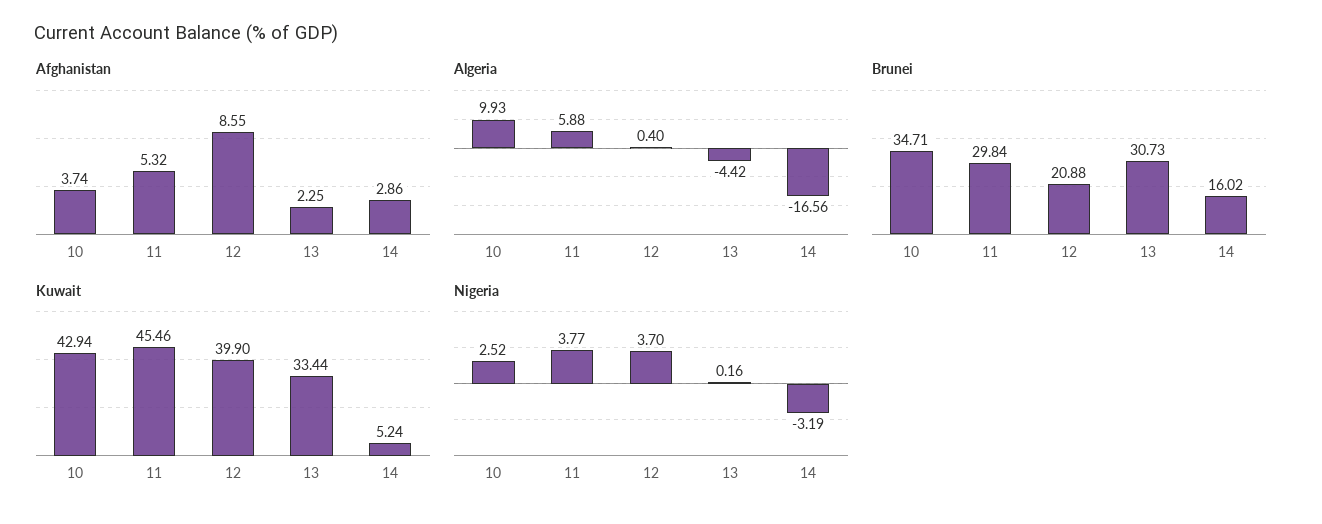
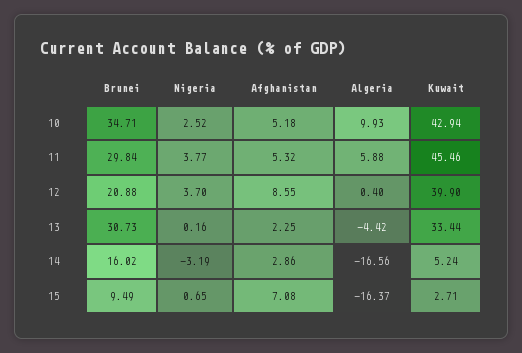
  {
    "Afghanistan": {
-     "10": 3.74,
+     "10": 5.18,
      "11": 5.32,
      "12": 8.55,
      "13": 2.25,
-     "14": 2.86
+     "14": 2.86,
+     "15": 7.08
    },
    "Algeria": {
      "10": 9.93,
      "11": 5.88,
      "12": 0.4,
      "13": -4.42,
-     "14": -16.56
+     "14": -16.56,
+     "15": -16.37
    },
    "Brunei": {
      "10": 34.71,
      "11": 29.84,
      "12": 20.88,
      "13": 30.73,
-     "14": 16.02
+     "14": 16.02,
+     "15": 9.49
    },
    "Kuwait": {
      "10": 42.94,
      "11": 45.46,
      "12": 39.9,
      "13": 33.44,
-     "14": 5.24
+     "14": 5.24,
+     "15": 2.71
    },
    "Nigeria": {
      "10": 2.52,
      "11": 3.77,
      "12": 3.7,
      "13": 0.16,
-     "14": -3.19
+     "14": -3.19,
+     "15": 0.65
    }
  }

